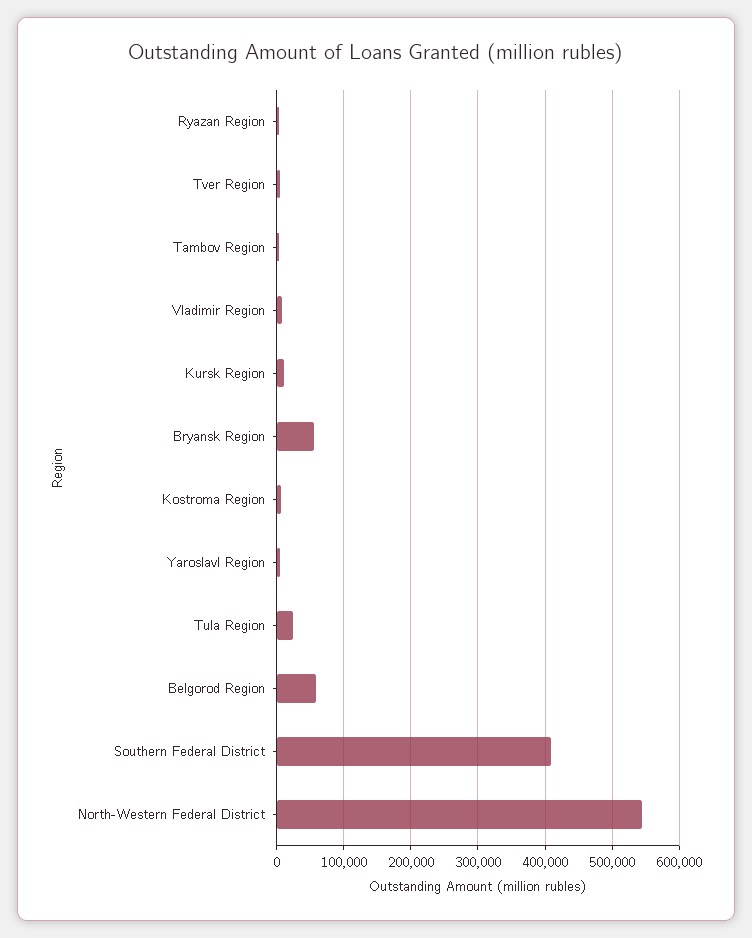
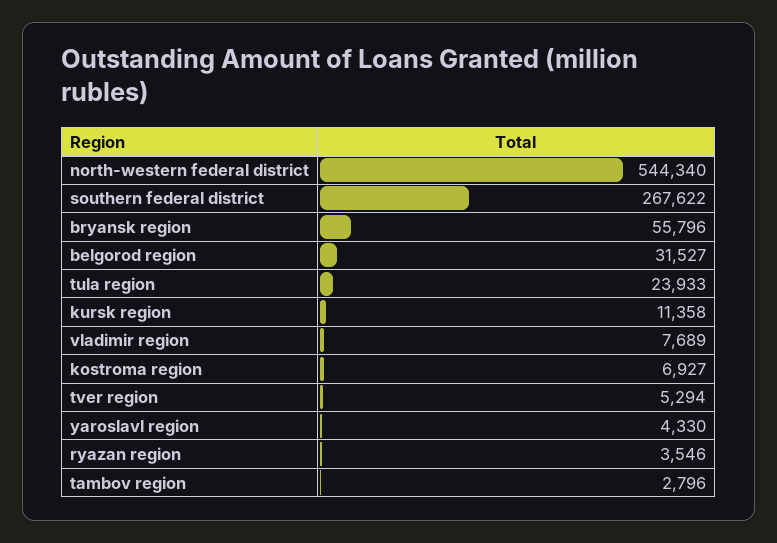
  {
    "Ryazan Region": 3546,
    "Tver Region": 5294,
    "Tambov Region": 2796,
    "Vladimir Region": 7689,
    "Kursk Region": 11358,
    "Bryansk Region": 55796,
    "Kostroma Region": 6927,
    "Yaroslavl Region": 4330,
    "Tula Region": 23933,
-   "Belgorod Region": 60000,
+   "Belgorod Region": 31527,
-   "Southern Federal District": 410000,
+   "Southern Federal District": 267622,
    "North-Western Federal District": 544340
  }

